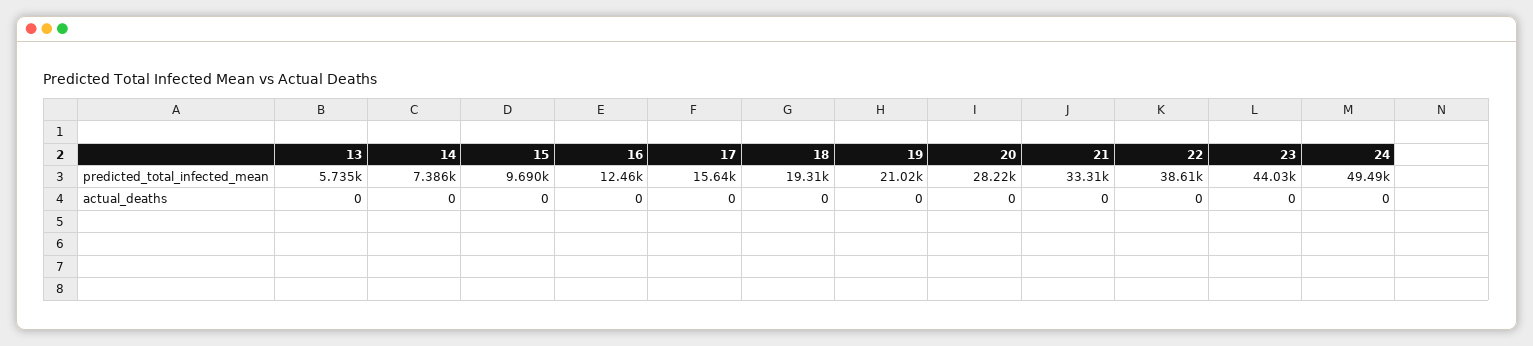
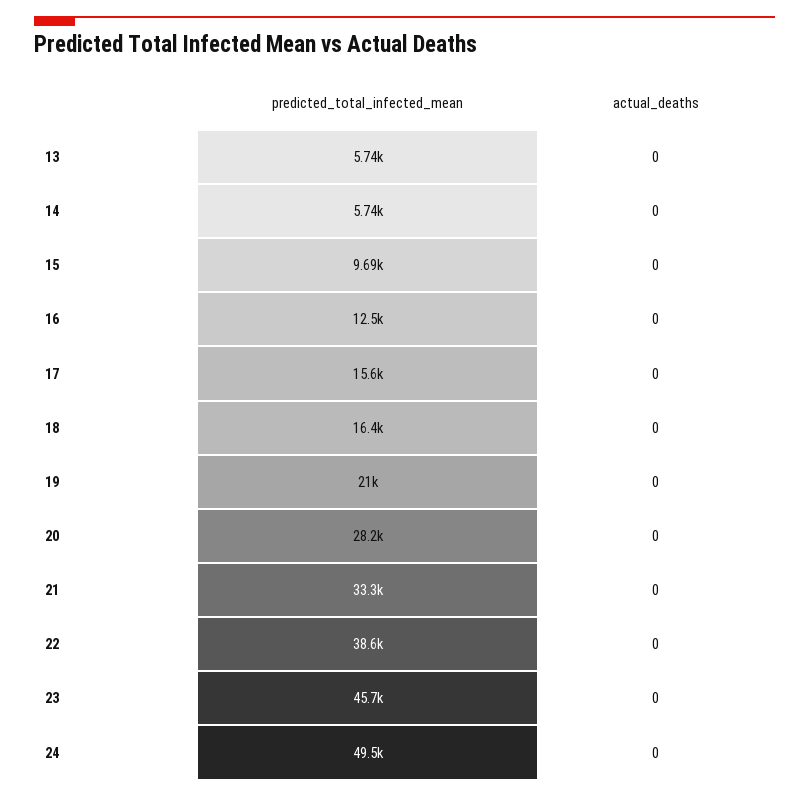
  {
    "13": {
      "predicted_total_infected_mean": 5735,
      "actual_deaths": 0
    },
    "14": {
-     "predicted_total_infected_mean": 7386,
+     "predicted_total_infected_mean": 5740,
      "actual_deaths": 0
    },
    "15": {
      "predicted_total_infected_mean": 9690,
      "actual_deaths": 0
    },
    "16": {
      "predicted_total_infected_mean": 12460,
      "actual_deaths": 0
    },
    "17": {
      "predicted_total_infected_mean": 15640,
      "actual_deaths": 0
    },
    "18": {
-     "predicted_total_infected_mean": 19310,
+     "predicted_total_infected_mean": 16400,
      "actual_deaths": 0
    },
    "19": {
      "predicted_total_infected_mean": 21020,
      "actual_deaths": 0
    },
    "20": {
      "predicted_total_infected_mean": 28220,
      "actual_deaths": 0
    },
    "21": {
      "predicted_total_infected_mean": 33310,
      "actual_deaths": 0
    },
    "22": {
      "predicted_total_infected_mean": 38610,
      "actual_deaths": 0
    },
    "23": {
-     "predicted_total_infected_mean": 44030,
+     "predicted_total_infected_mean": 45700,
      "actual_deaths": 0
    },
    "24": {
      "predicted_total_infected_mean": 49490,
      "actual_deaths": 0
    }
  }

